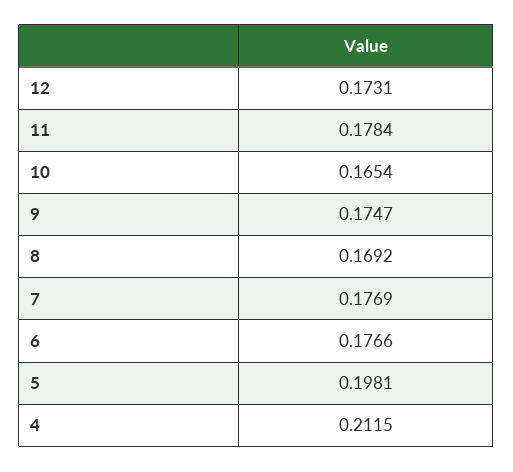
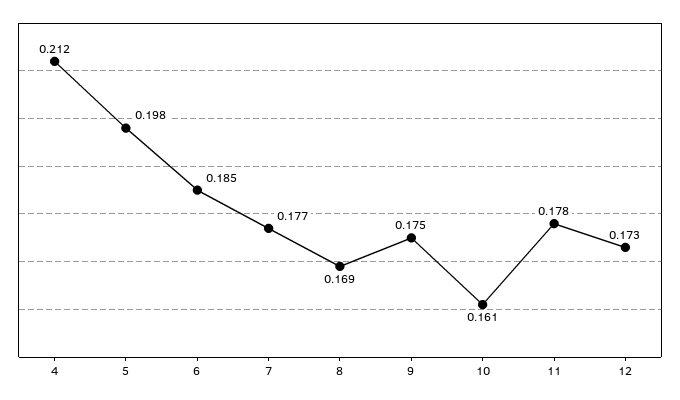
  {
    "12": 0.1731,
    "11": 0.1784,
-   "10": 0.1654,
+   "10": 0.161,
    "9": 0.1747,
    "8": 0.1692,
    "7": 0.1769,
-   "6": 0.1766,
+   "6": 0.185,
    "5": 0.1981,
    "4": 0.2115
  }

